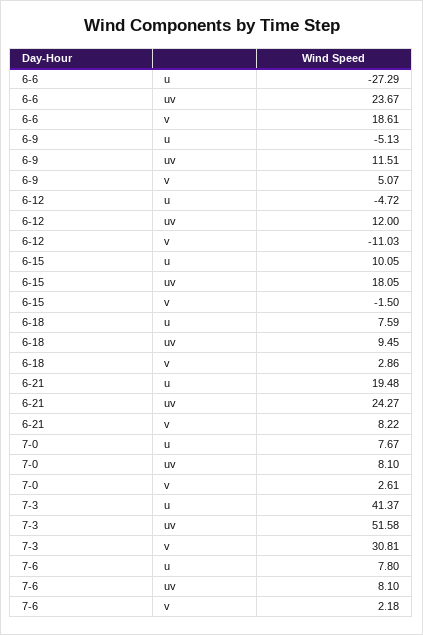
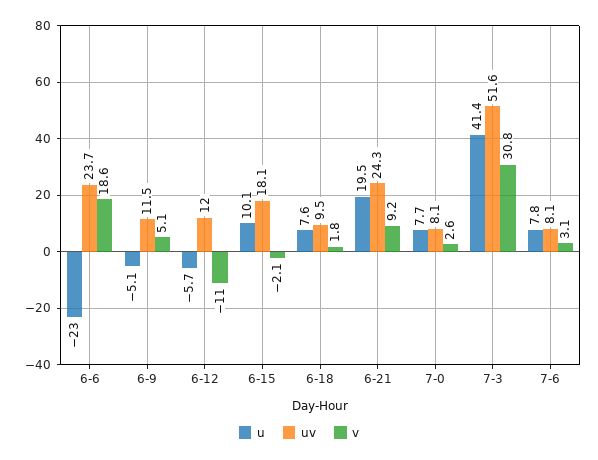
  {
    "u": {
-     "6-6": -27.29,
+     "6-6": -23,
      "6-9": -5.13,
-     "6-12": -4.72,
+     "6-12": -5.7,
      "6-15": 10.05,
      "6-18": 7.59,
      "6-21": 19.48,
      "7-0": 7.67,
      "7-3": 41.37,
      "7-6": 7.8
    },
    "uv": {
      "6-6": 23.67,
      "6-9": 11.51,
      "6-12": 12,
      "6-15": 18.05,
      "6-18": 9.45,
      "6-21": 24.27,
      "7-0": 8.1,
      "7-3": 51.58,
      "7-6": 8.1
    },
    "v": {
      "6-6": 18.61,
      "6-9": 5.07,
      "6-12": -11.03,
-     "6-15": -1.5,
+     "6-15": -2.1,
-     "6-18": 2.86,
+     "6-18": 1.8,
-     "6-21": 8.22,
+     "6-21": 9.2,
      "7-0": 2.61,
      "7-3": 30.81,
-     "7-6": 2.18
+     "7-6": 3.1
    }
  }

